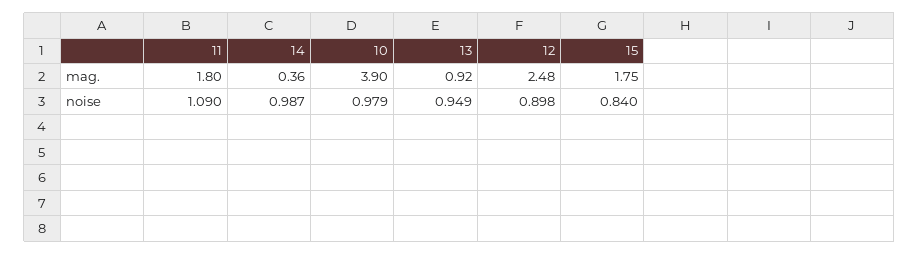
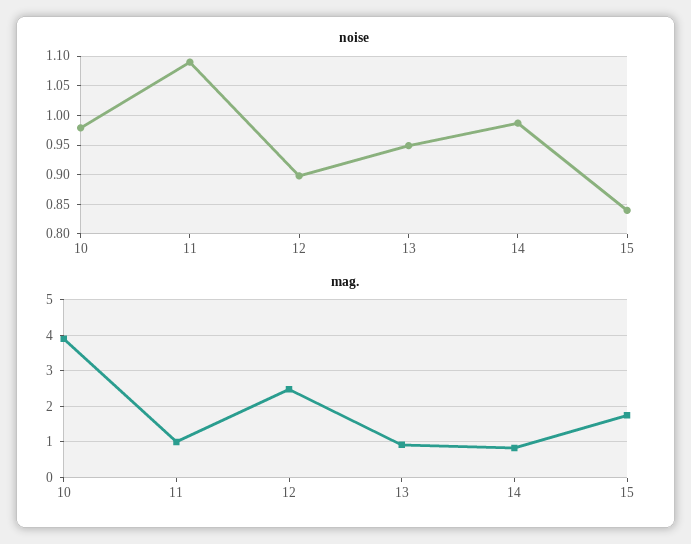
  {
    "mag.": {
-     "11": 1.8,
+     "11": 1,
-     "14": 0.36,
+     "14": 0.8,
      "10": 3.9,
      "13": 0.92,
      "12": 2.48,
      "15": 1.75
    },
    "noise": {
      "11": 1.09,
      "14": 0.987,
      "10": 0.979,
      "13": 0.949,
      "12": 0.898,
      "15": 0.84
    }
  }

